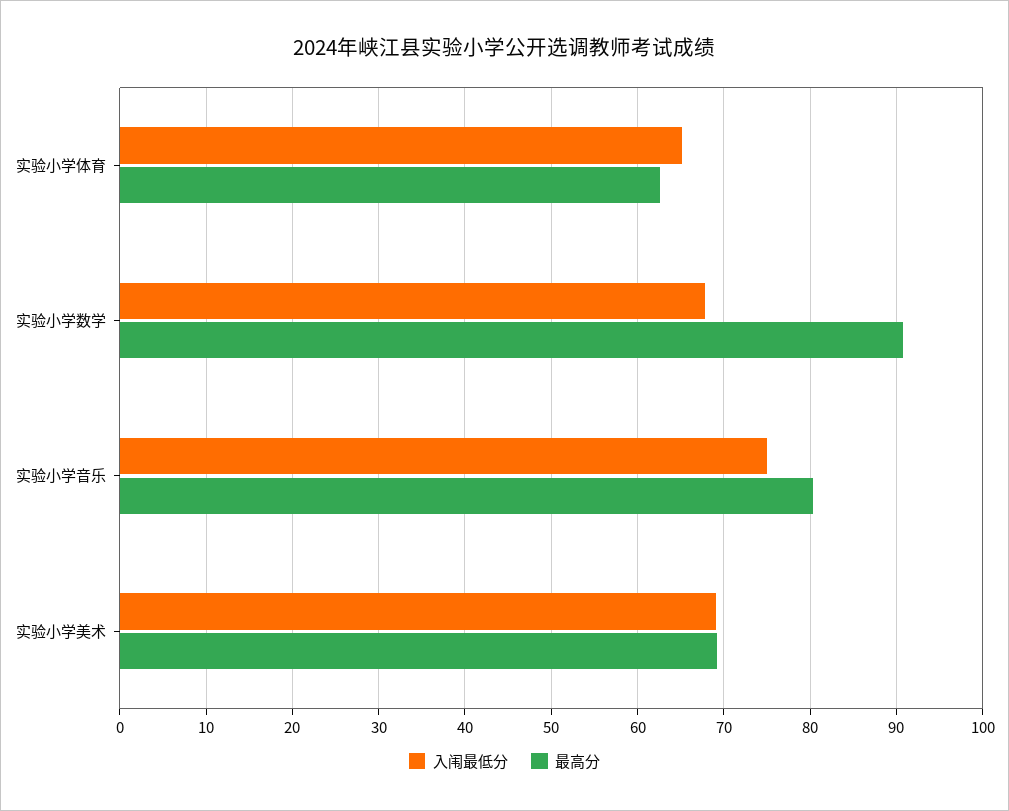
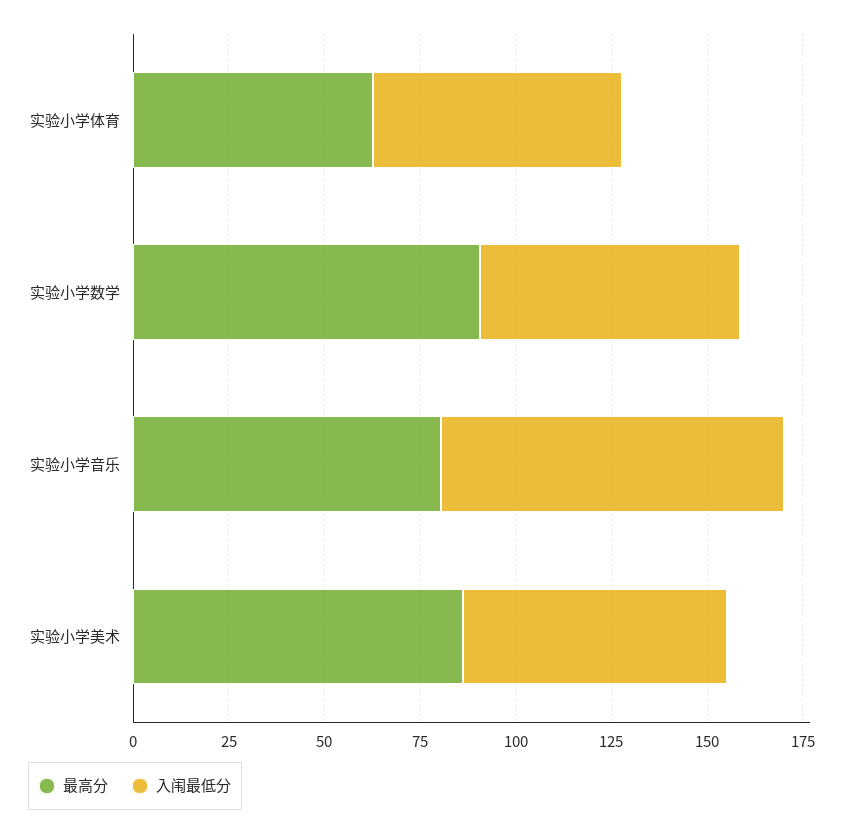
  {
    "入闱最低分": {
      "实验小学体育": 65,
      "实验小学数学": 68,
-     "实验小学音乐": 75,
+     "实验小学音乐": 90,
      "实验小学美术": 69
    },
    "最高分": {
      "实验小学体育": 63,
      "实验小学数学": 91,
      "实验小学音乐": 80,
-     "实验小学美术": 69
+     "实验小学美术": 85
    }
  }

